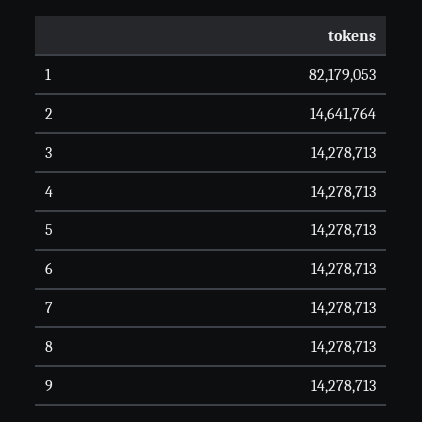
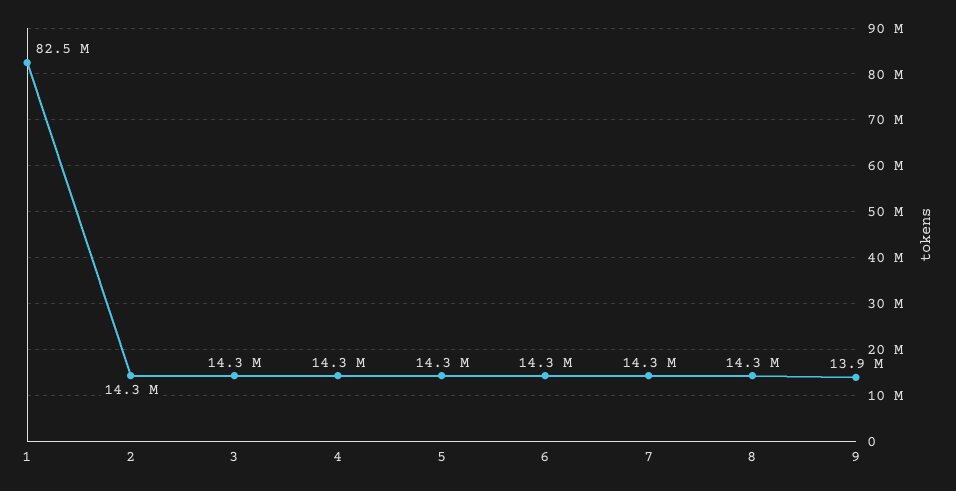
  {
-   "1": 82179053,
+   "1": 82500000,
-   "2": 14641764,
+   "2": 14300000,
    "3": 14278713,
    "4": 14278713,
    "5": 14278713,
    "6": 14278713,
    "7": 14278713,
    "8": 14278713,
-   "9": 14278713
+   "9": 13900000
  }

